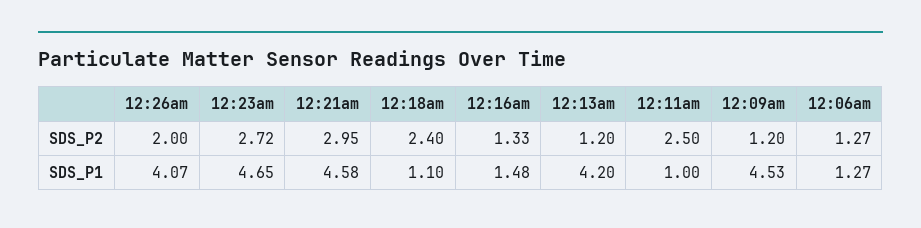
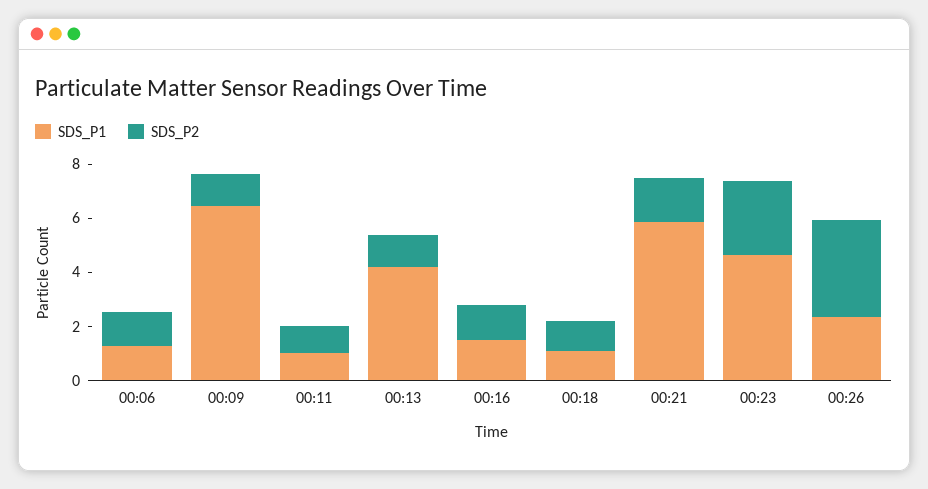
  {
    "SDS_P2": {
-     "12:26am": 2,
+     "12:26am": 3.5,
      "12:23am": 2.72,
-     "12:21am": 2.95,
+     "12:21am": 1.5,
-     "12:18am": 2.4,
+     "12:18am": 1,
      "12:16am": 1.33,
      "12:13am": 1.2,
-     "12:11am": 2.5,
+     "12:11am": 1,
      "12:09am": 1.2,
      "12:06am": 1.27
    },
    "SDS_P1": {
-     "12:26am": 4.07,
+     "12:26am": 2.5,
      "12:23am": 4.65,
-     "12:21am": 4.58,
+     "12:21am": 6,
      "12:18am": 1.1,
      "12:16am": 1.48,
      "12:13am": 4.2,
      "12:11am": 1,
-     "12:09am": 4.53,
+     "12:09am": 6.5,
      "12:06am": 1.27
    }
  }

